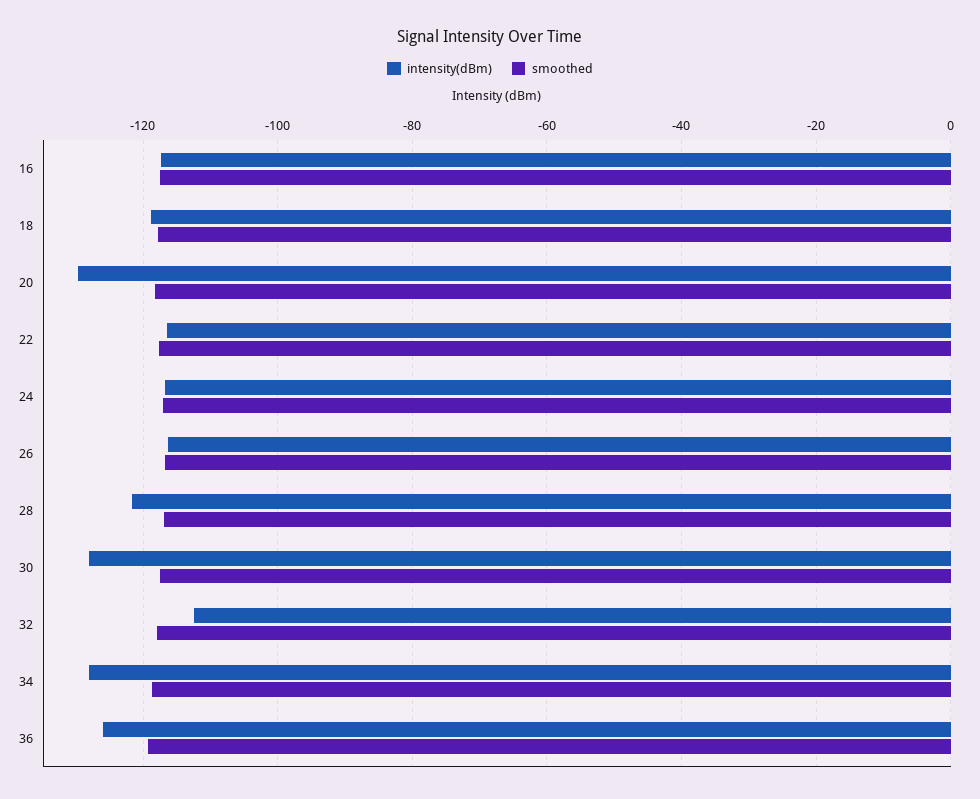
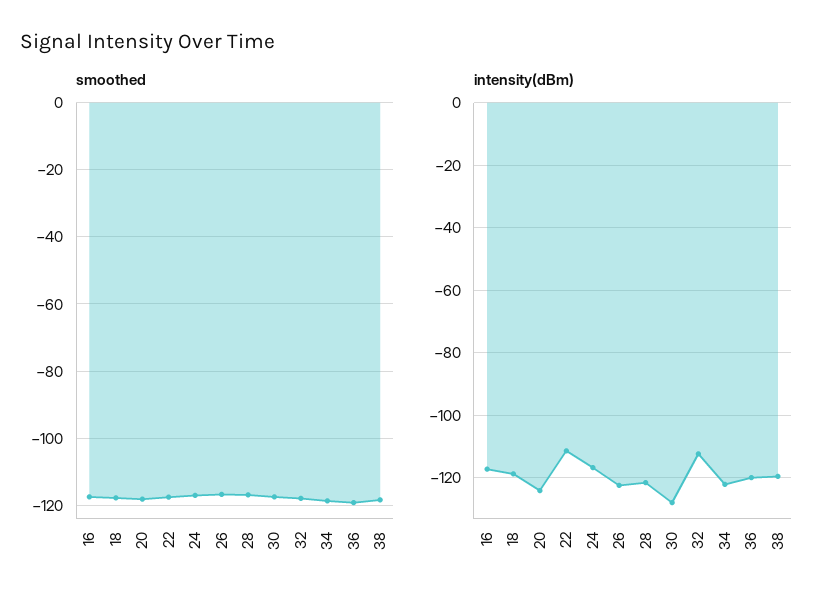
  {
    "intensity(dBm)": {
      "16": -118,
      "18": -118,
-     "20": -130,
+     "20": -124,
-     "22": -116,
+     "22": -112,
      "24": -116,
-     "26": -116,
+     "26": -122,
      "28": -122,
      "30": -128,
      "32": -112,
-     "34": -128,
+     "34": -122,
-     "36": -126
+     "36": -120,
+     "38": -120
    },
    "smoothed": {
      "16": -118,
      "18": -118,
      "20": -118,
      "22": -118,
      "24": -118,
      "26": -116,
      "28": -116,
      "30": -118,
      "32": -118,
      "34": -118,
-     "36": -120
+     "36": -120,
+     "38": -118
    }
  }

